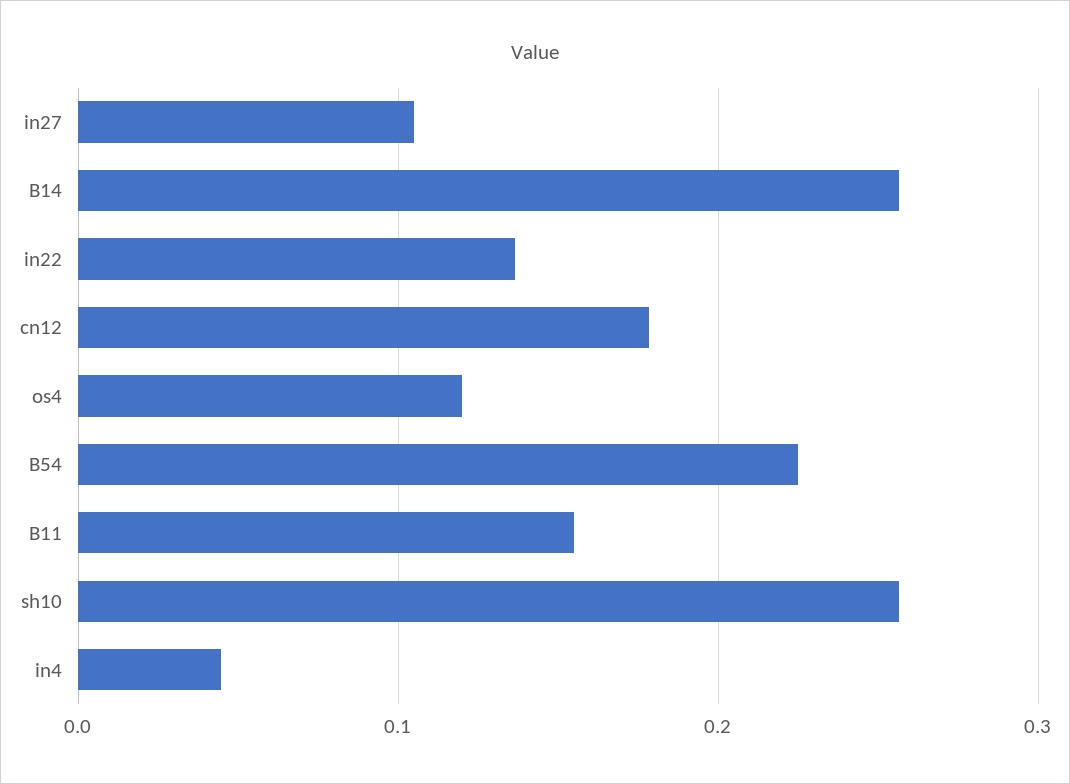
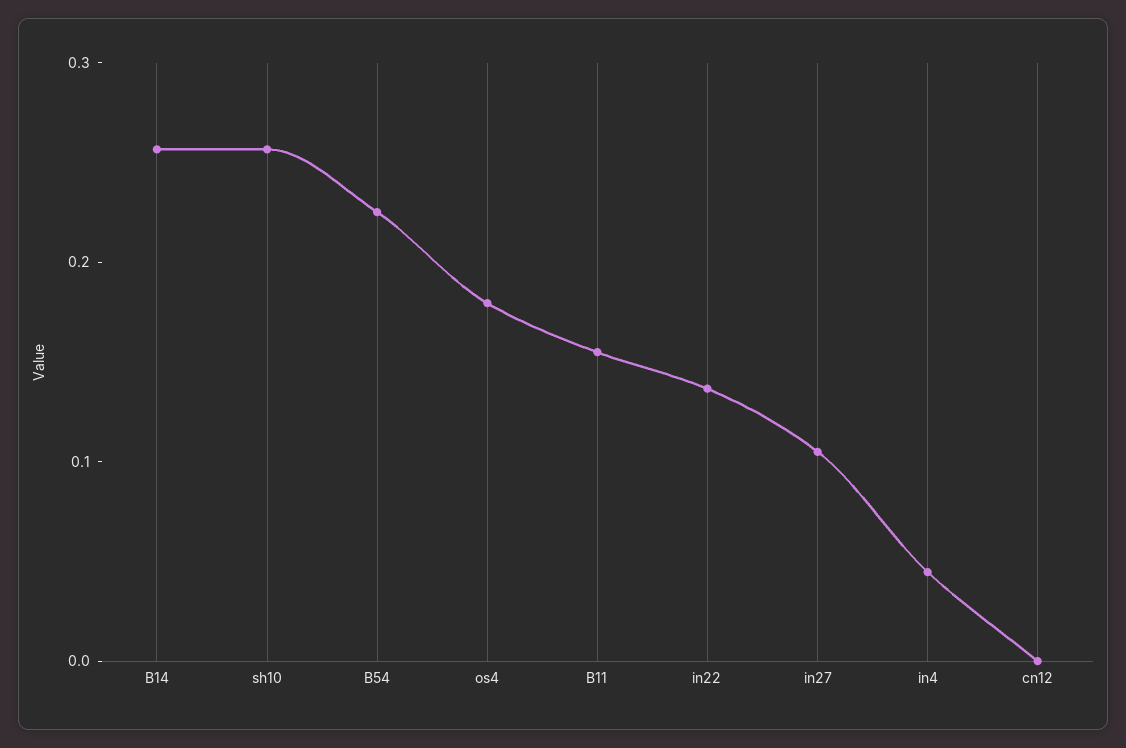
  {
    "in27": 0.1,
    "B14": 0.26,
    "in22": 0.14,
-   "cn12": 0.18,
+   "cn12": 0,
-   "os4": 0.12,
+   "os4": 0.18,
    "B54": 0.23,
    "B11": 0.15,
    "sh10": 0.26,
    "in4": 0.04
  }

